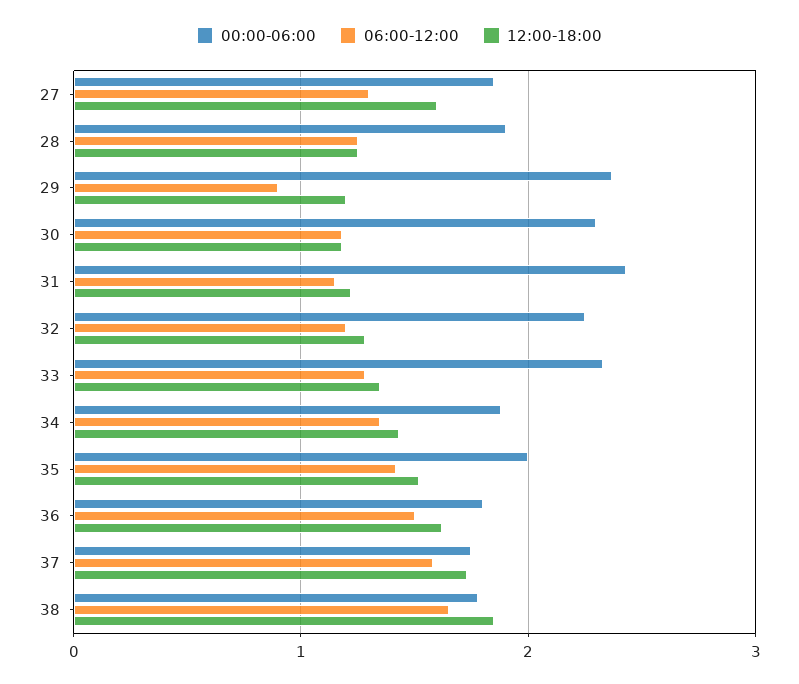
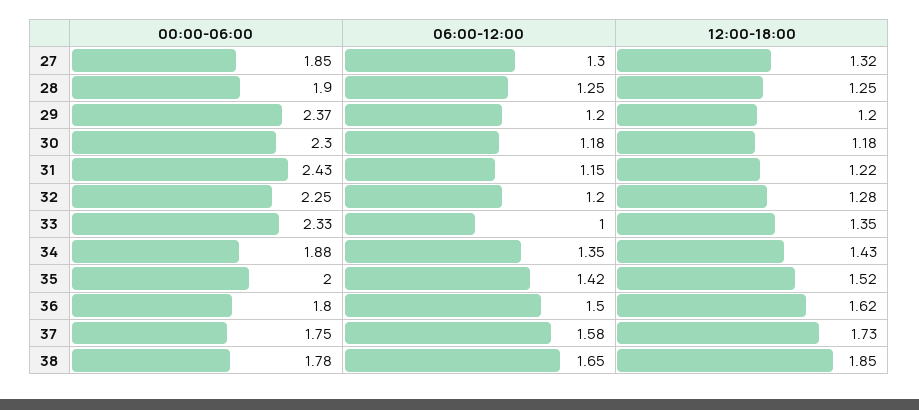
  {
    "00:00-06:00": {
      "27": 1.85,
      "28": 1.9,
      "29": 2.37,
      "30": 2.3,
      "31": 2.43,
      "32": 2.25,
      "33": 2.33,
      "34": 1.88,
      "35": 2,
      "36": 1.8,
      "37": 1.75,
      "38": 1.78
    },
    "06:00-12:00": {
      "27": 1.3,
      "28": 1.25,
-     "29": 0.9,
+     "29": 1.2,
      "30": 1.18,
      "31": 1.15,
      "32": 1.2,
-     "33": 1.3,
+     "33": 1,
      "34": 1.35,
      "35": 1.42,
      "36": 1.5,
      "37": 1.58,
      "38": 1.65
    },
    "12:00-18:00": {
-     "27": 1.6,
+     "27": 1.32,
      "28": 1.25,
      "29": 1.2,
      "30": 1.18,
      "31": 1.22,
      "32": 1.28,
      "33": 1.35,
      "34": 1.43,
      "35": 1.52,
      "36": 1.62,
      "37": 1.73,
      "38": 1.85
    }
  }

